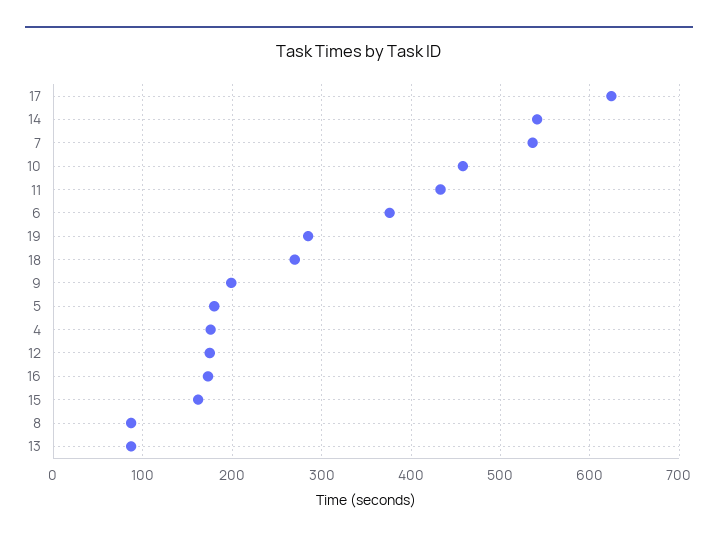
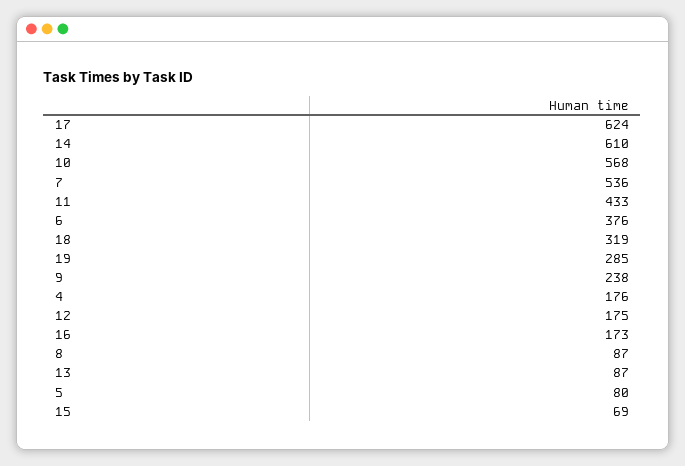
  {
    "17": 624,
-   "14": 540,
+   "14": 610,
    "7": 536,
-   "10": 460,
+   "10": 568,
    "11": 433,
    "6": 376,
    "19": 285,
-   "18": 270,
+   "18": 319,
-   "9": 200,
+   "9": 238,
-   "5": 180,
+   "5": 80,
    "4": 176,
    "12": 175,
    "16": 173,
-   "15": 160,
+   "15": 69,
    "8": 87,
    "13": 87
  }

